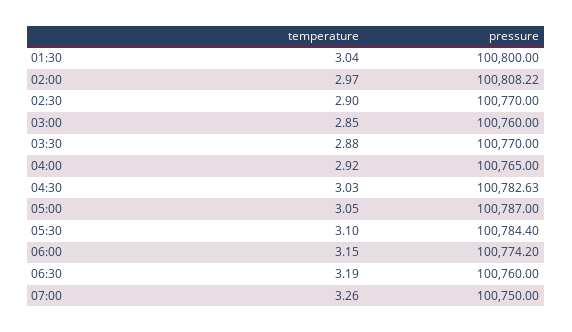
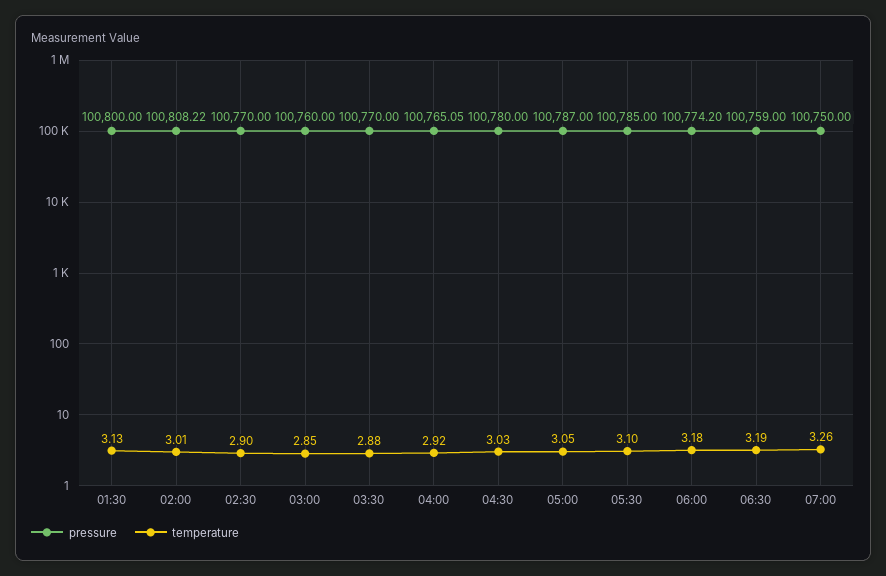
  {
    "temperature": {
-     "01:30": 3.04,
+     "01:30": 3.13,
-     "02:00": 2.97,
+     "02:00": 3.01,
      "02:30": 2.9,
      "03:00": 2.85,
      "03:30": 2.88,
      "04:00": 2.92,
      "04:30": 3.03,
      "05:00": 3.05,
      "05:30": 3.1,
-     "06:00": 3.15,
+     "06:00": 3.18,
      "06:30": 3.19,
      "07:00": 3.26
    },
    "pressure": {
      "01:30": 100800,
      "02:00": 100808.22,
      "02:30": 100770,
      "03:00": 100760,
      "03:30": 100770,
-     "04:00": 100765,
+     "04:00": 100765.05,
-     "04:30": 100782.63,
+     "04:30": 100780,
      "05:00": 100787,
-     "05:30": 100784.4,
+     "05:30": 100785,
      "06:00": 100774.2,
-     "06:30": 100760,
+     "06:30": 100759,
      "07:00": 100750
    }
  }

